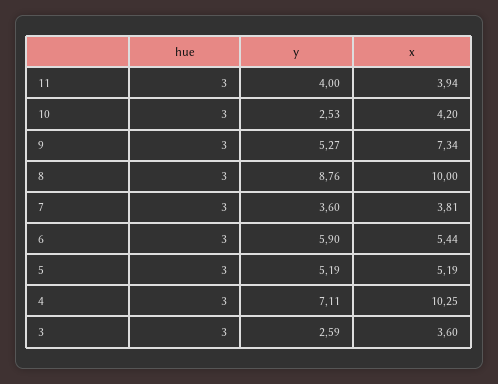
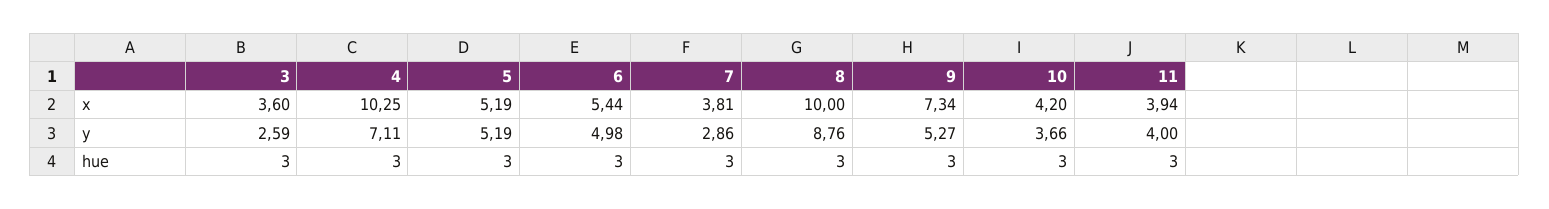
  {
    "hue": {
      "11": 3,
      "10": 3,
      "9": 3,
      "8": 3,
      "7": 3,
      "6": 3,
      "5": 3,
      "4": 3,
      "3": 3
    },
    "y": {
      "11": 4,
-     "10": 2.53,
+     "10": 3.66,
      "9": 5.27,
      "8": 8.76,
-     "7": 3.6,
+     "7": 2.86,
-     "6": 5.9,
+     "6": 4.98,
      "5": 5.19,
      "4": 7.11,
      "3": 2.59
    },
    "x": {
      "11": 3.94,
      "10": 4.2,
      "9": 7.34,
      "8": 10,
      "7": 3.81,
      "6": 5.44,
      "5": 5.19,
      "4": 10.25,
      "3": 3.6
    }
  }

